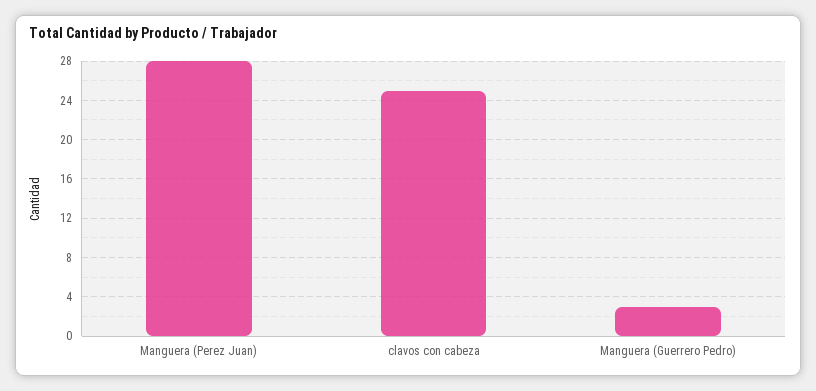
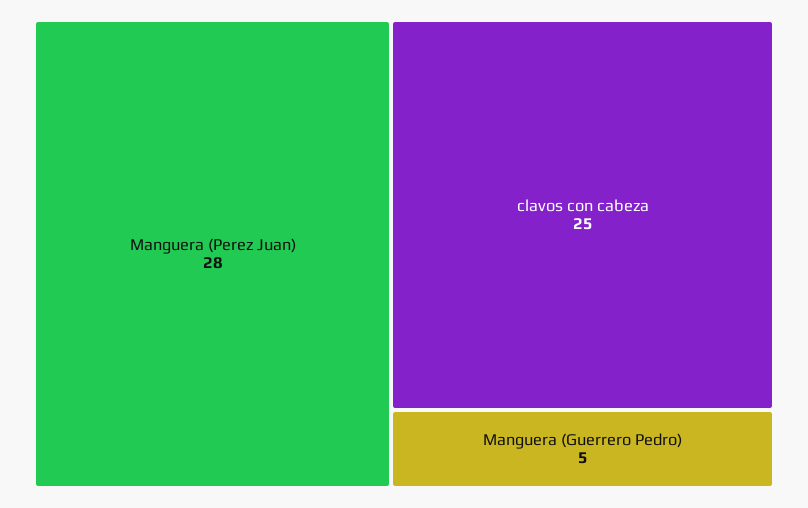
  {
    "Manguera (Perez Juan)": 28,
    "clavos con cabeza": 25,
-   "Manguera (Guerrero Pedro)": 3
+   "Manguera (Guerrero Pedro)": 5
  }

